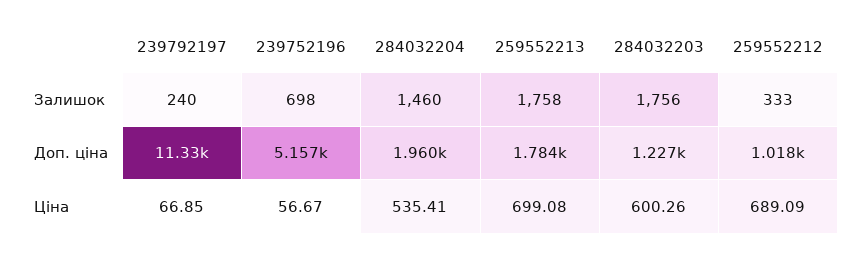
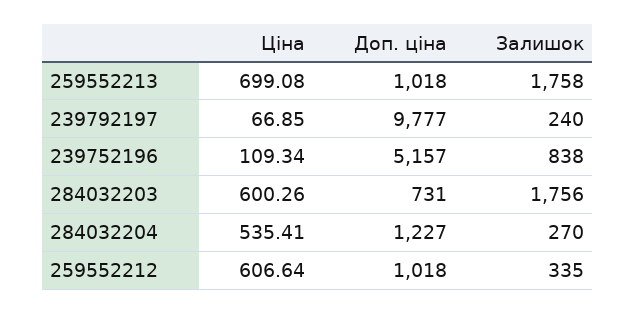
  {
    "239792197": {
      "Залишок": 240,
-     "Доп. ціна": 11330,
+     "Доп. ціна": 9777,
      "Ціна": 66.85
    },
    "239752196": {
-     "Залишок": 698,
+     "Залишок": 838,
      "Доп. ціна": 5157,
-     "Ціна": 56.67
+     "Ціна": 109.34
    },
    "284032204": {
-     "Залишок": 1460,
+     "Залишок": 270,
-     "Доп. ціна": 1960,
+     "Доп. ціна": 1227,
      "Ціна": 535.41
    },
    "259552213": {
      "Залишок": 1758,
-     "Доп. ціна": 1784,
+     "Доп. ціна": 1018,
      "Ціна": 699.08
    },
    "284032203": {
      "Залишок": 1756,
-     "Доп. ціна": 1227,
+     "Доп. ціна": 731,
      "Ціна": 600.26
    },
    "259552212": {
-     "Залишок": 333,
+     "Залишок": 335,
      "Доп. ціна": 1018,
-     "Ціна": 689.09
+     "Ціна": 606.64
    }
  }

